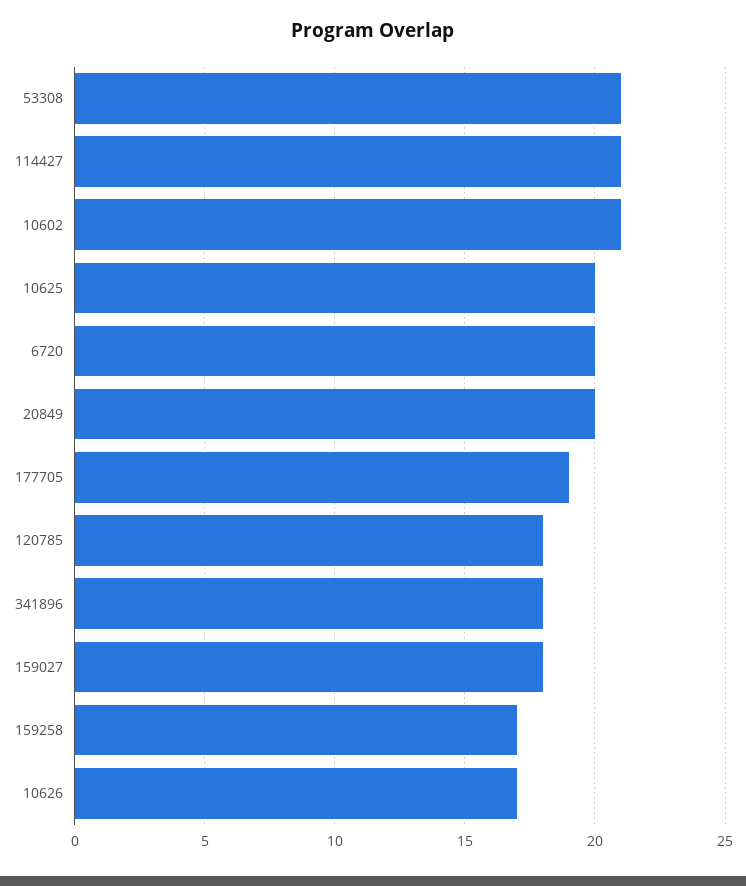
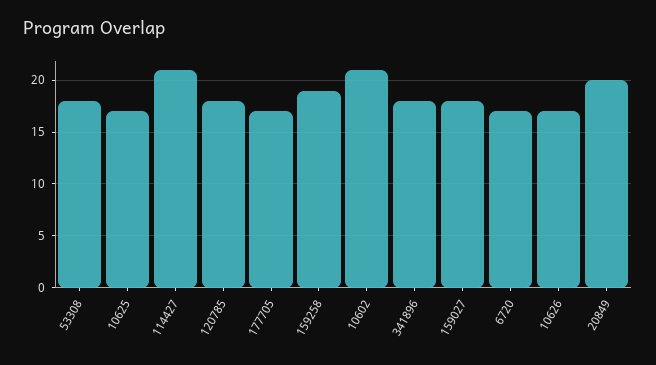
  {
-   "53308": 21,
+   "53308": 18,
    "114427": 21,
    "10602": 21,
-   "10625": 20,
+   "10625": 17,
-   "6720": 20,
+   "6720": 17,
    "20849": 20,
-   "177705": 19,
+   "177705": 17,
    "120785": 18,
    "341896": 18,
    "159027": 18,
-   "159258": 17,
+   "159258": 19,
    "10626": 17
  }

